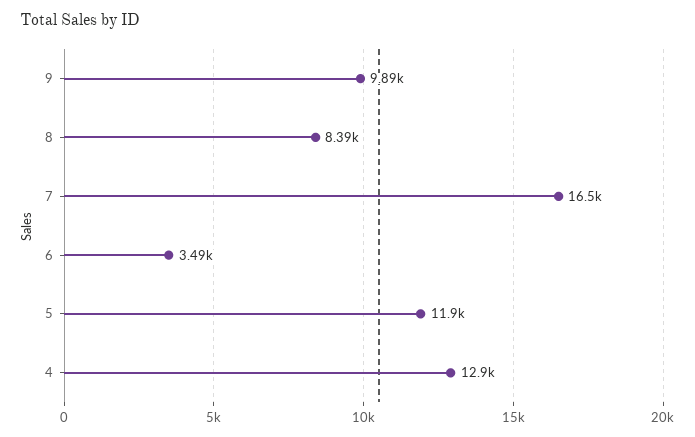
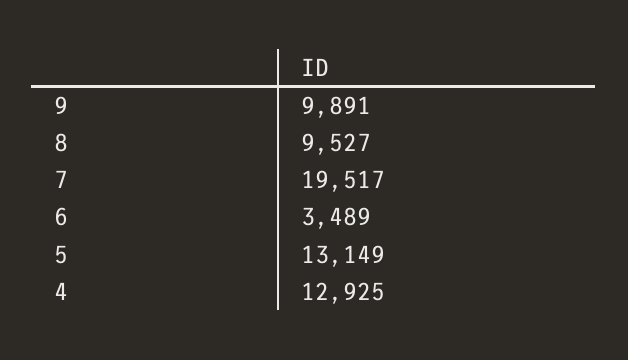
  {
    "9": 9891,
-   "8": 8390,
+   "8": 9527,
-   "7": 16500,
+   "7": 19517,
    "6": 3489,
-   "5": 11900,
+   "5": 13149,
    "4": 12925
  }

